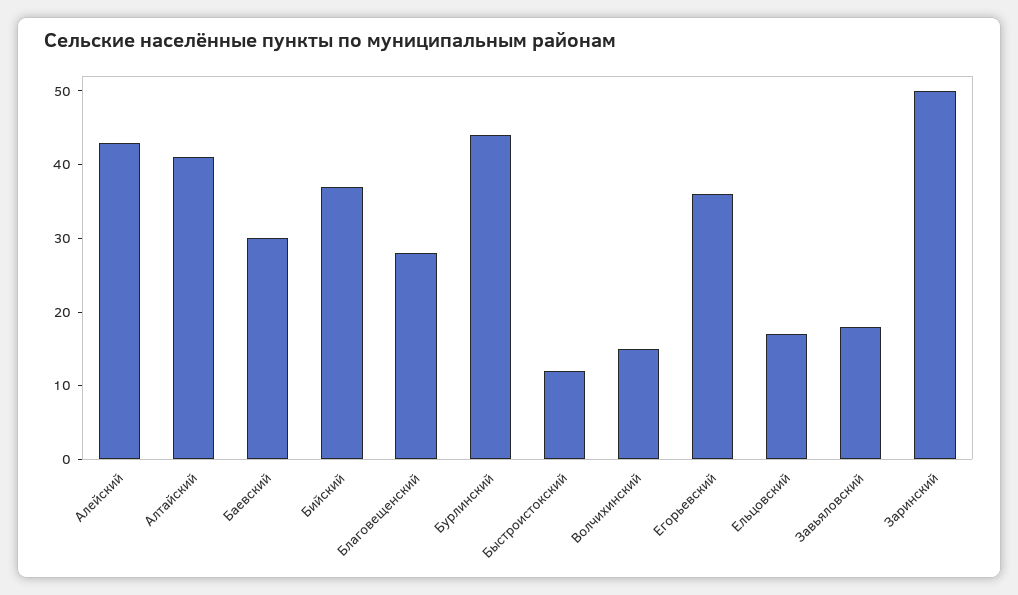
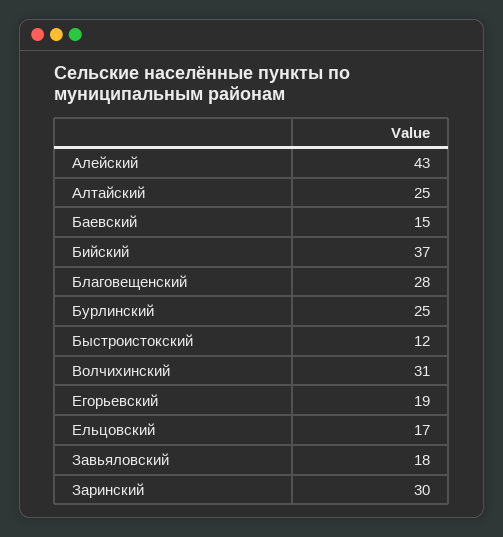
  {
    "Алейский": 43,
-   "Алтайский": 40,
+   "Алтайский": 25,
-   "Баевский": 30,
+   "Баевский": 15,
    "Бийский": 37,
    "Благовещенский": 28,
-   "Бурлинский": 45,
+   "Бурлинский": 25,
    "Быстроистокский": 12,
-   "Волчихинский": 15,
+   "Волчихинский": 31,
-   "Егорьевский": 35,
+   "Егорьевский": 19,
    "Ельцовский": 17,
    "Завьяловский": 18,
-   "Заринский": 50
+   "Заринский": 30
  }

